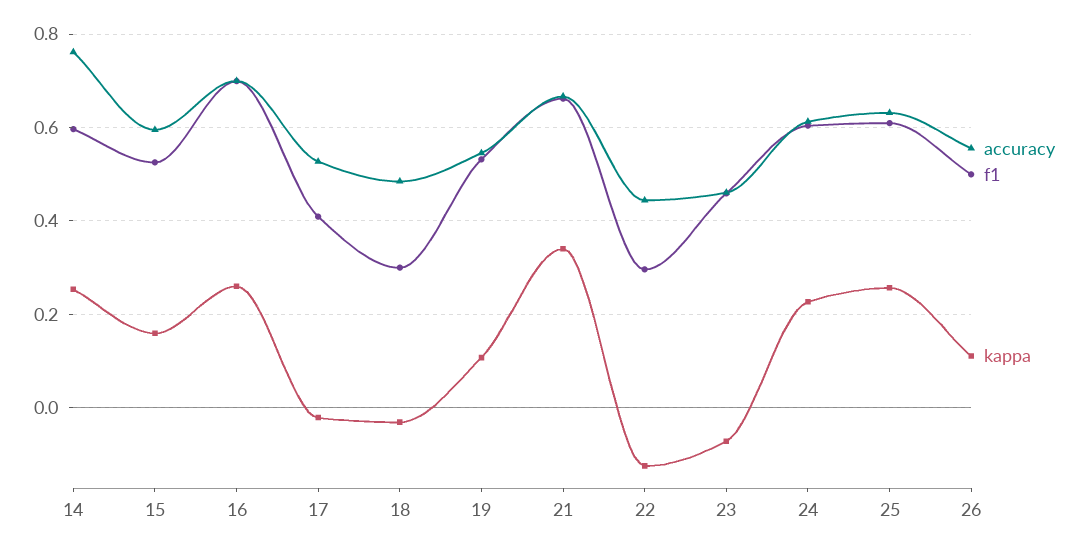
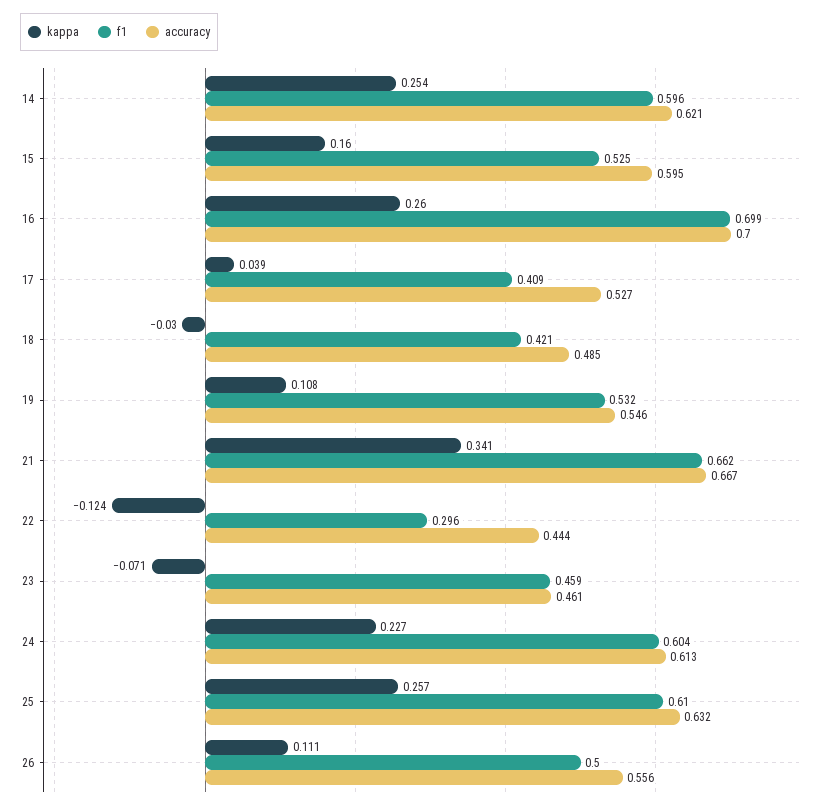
  {
    "accuracy": {
-     "14": 0.76,
+     "14": 0.621,
      "15": 0.595,
      "16": 0.7,
      "17": 0.527,
      "18": 0.485,
      "19": 0.546,
      "21": 0.667,
      "22": 0.444,
      "23": 0.461,
      "24": 0.613,
      "25": 0.632,
      "26": 0.556
    },
    "f1": {
      "14": 0.596,
      "15": 0.525,
      "16": 0.699,
      "17": 0.409,
-     "18": 0.3,
+     "18": 0.421,
      "19": 0.532,
      "21": 0.662,
      "22": 0.296,
      "23": 0.459,
      "24": 0.604,
      "25": 0.61,
      "26": 0.5
    },
    "kappa": {
      "14": 0.254,
      "15": 0.16,
      "16": 0.26,
-     "17": -0.02,
+     "17": 0.039,
      "18": -0.03,
      "19": 0.108,
      "21": 0.341,
      "22": -0.124,
      "23": -0.071,
      "24": 0.227,
      "25": 0.257,
      "26": 0.111
    }
  }

